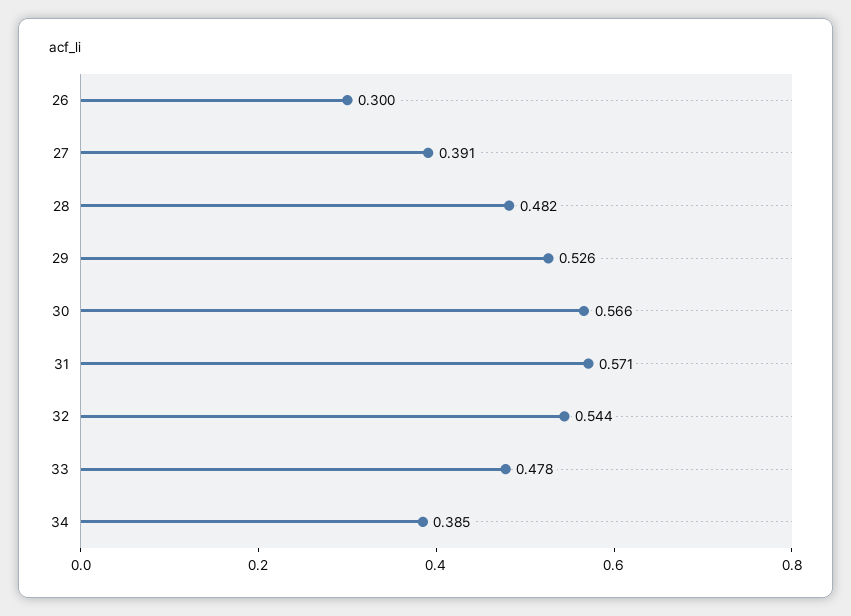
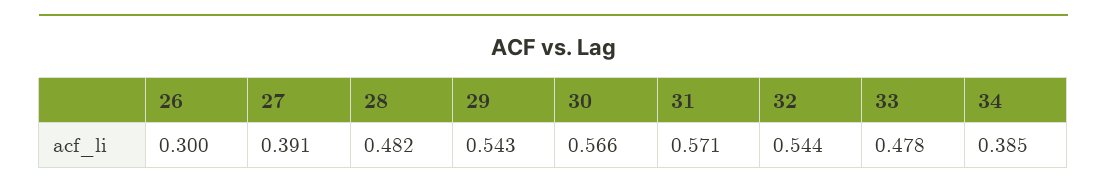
  {
    "26": 0.3,
    "27": 0.391,
    "28": 0.482,
-   "29": 0.526,
+   "29": 0.543,
    "30": 0.566,
    "31": 0.571,
    "32": 0.544,
    "33": 0.478,
    "34": 0.385
  }

